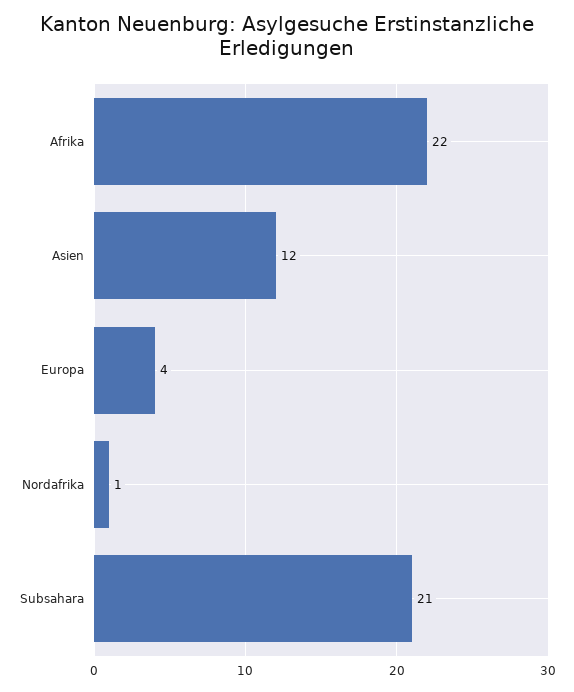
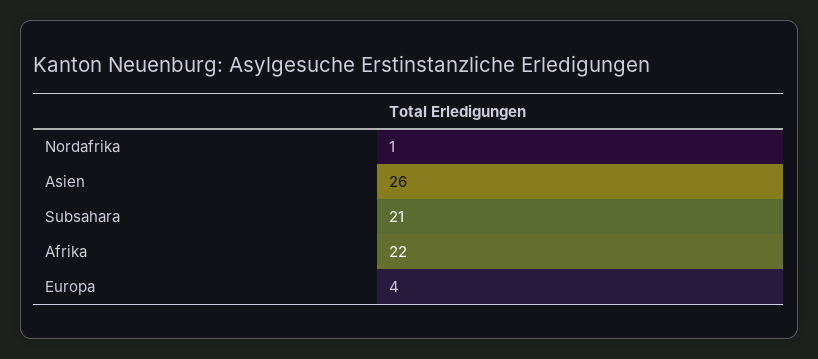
  {
    "Afrika": 22,
-   "Asien": 12,
+   "Asien": 26,
    "Europa": 4,
    "Nordafrika": 1,
    "Subsahara": 21
  }

